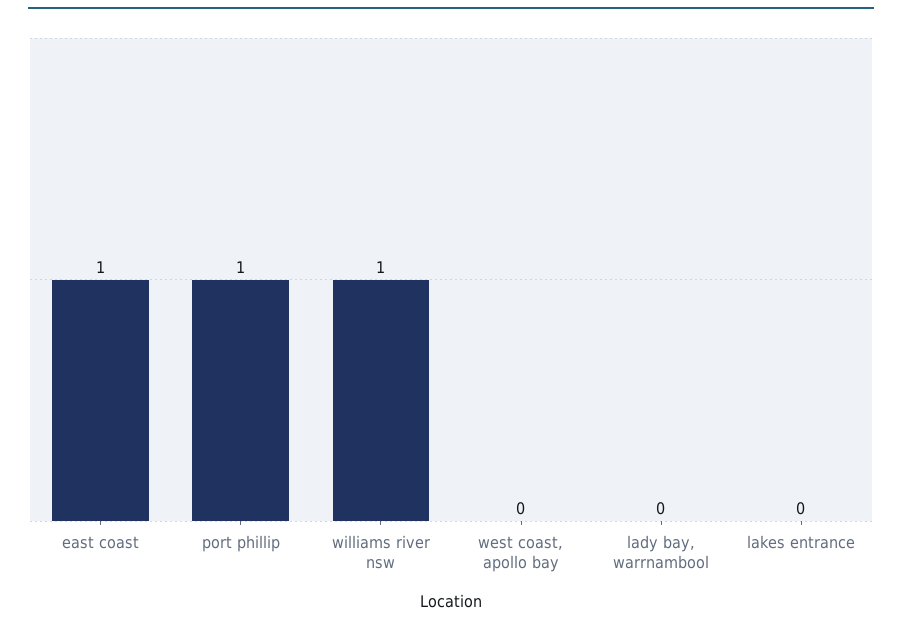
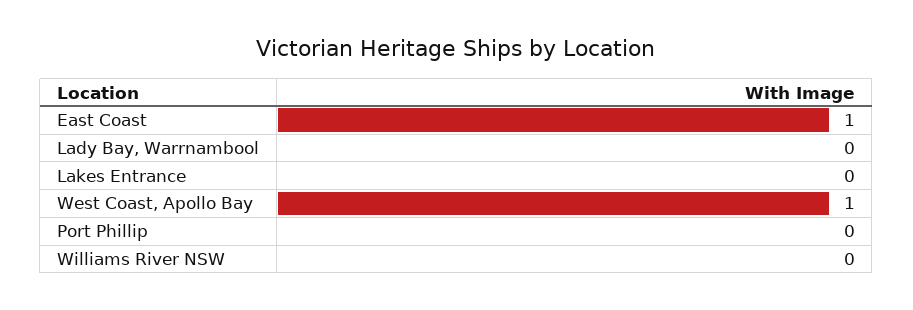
  {
    "east coast": 1,
-   "port phillip": 1,
+   "port phillip": 0,
-   "williams river nsw": 1,
+   "williams river nsw": 0,
-   "west coast, apollo bay": 0,
+   "west coast, apollo bay": 1,
    "lady bay, warrnambool": 0,
    "lakes entrance": 0
  }

